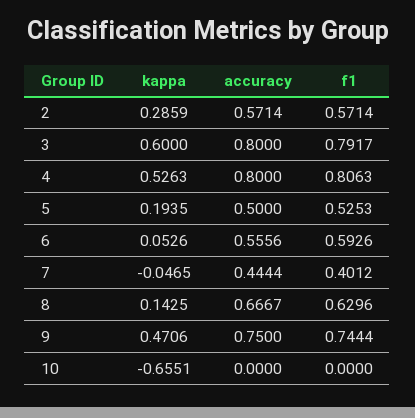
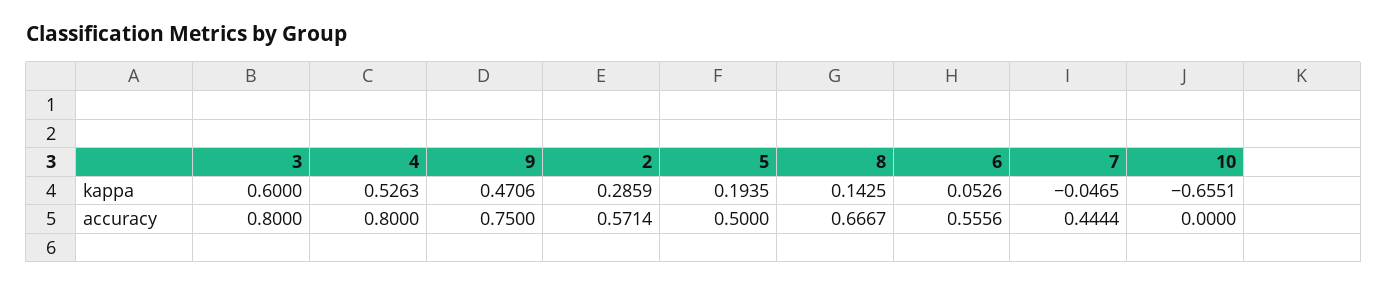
  {
    "kappa": {
      "2": 0.2859,
      "3": 0.6,
      "4": 0.5263,
      "5": 0.1935,
      "6": 0.0526,
      "7": -0.0465,
      "8": 0.1425,
      "9": 0.4706,
      "10": -0.6551
    },
    "accuracy": {
      "2": 0.5714,
      "3": 0.8,
      "4": 0.8,
      "5": 0.5,
      "6": 0.5556,
      "7": 0.4444,
      "8": 0.6667,
      "9": 0.75,
      "10": 0
-   },
+   }
-   "f1": {
-     "2": 0.5714,
-     "3": 0.7917,
-     "4": 0.8063,
-     "5": 0.5253,
-     "6": 0.5926,
-     "7": 0.4012,
-     "8": 0.6296,
-     "9": 0.7444,
-     "10": 0
-   }
  }

